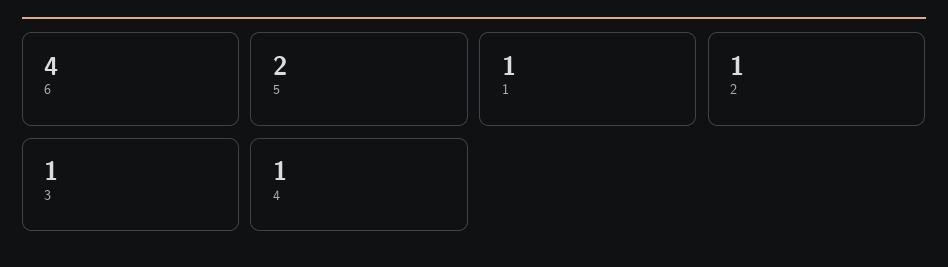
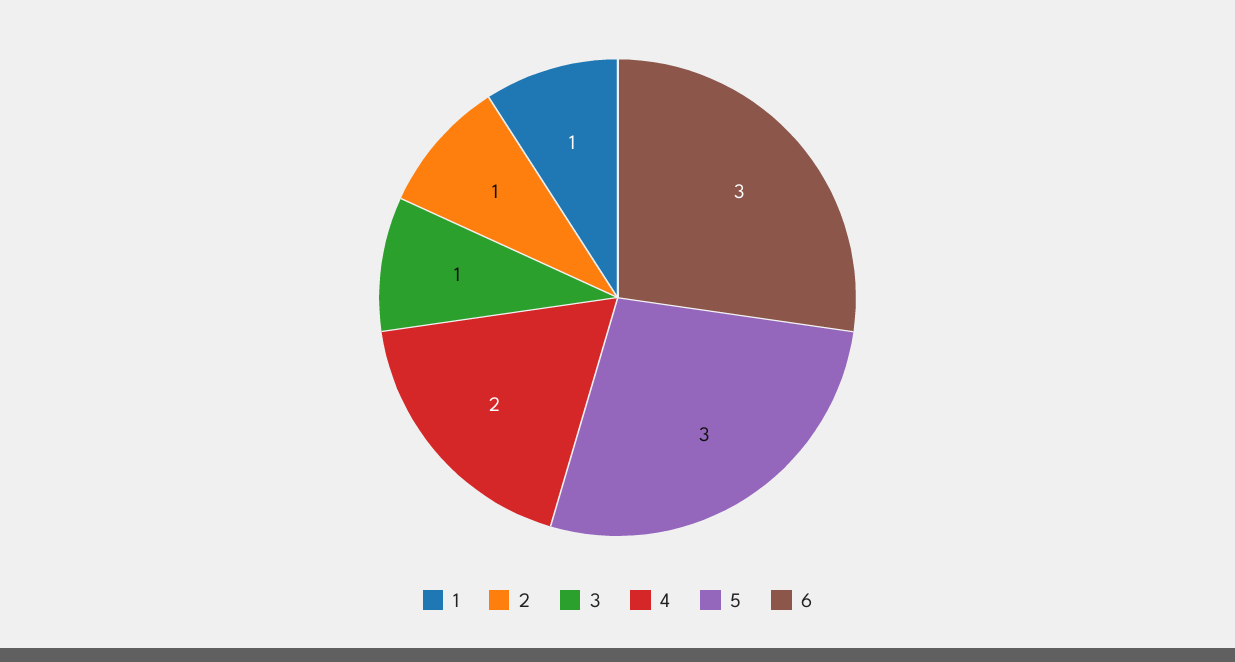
  {
-   "6": 4,
+   "6": 3,
-   "5": 2,
+   "5": 3,
    "1": 1,
    "2": 1,
    "3": 1,
-   "4": 1
+   "4": 2
  }

